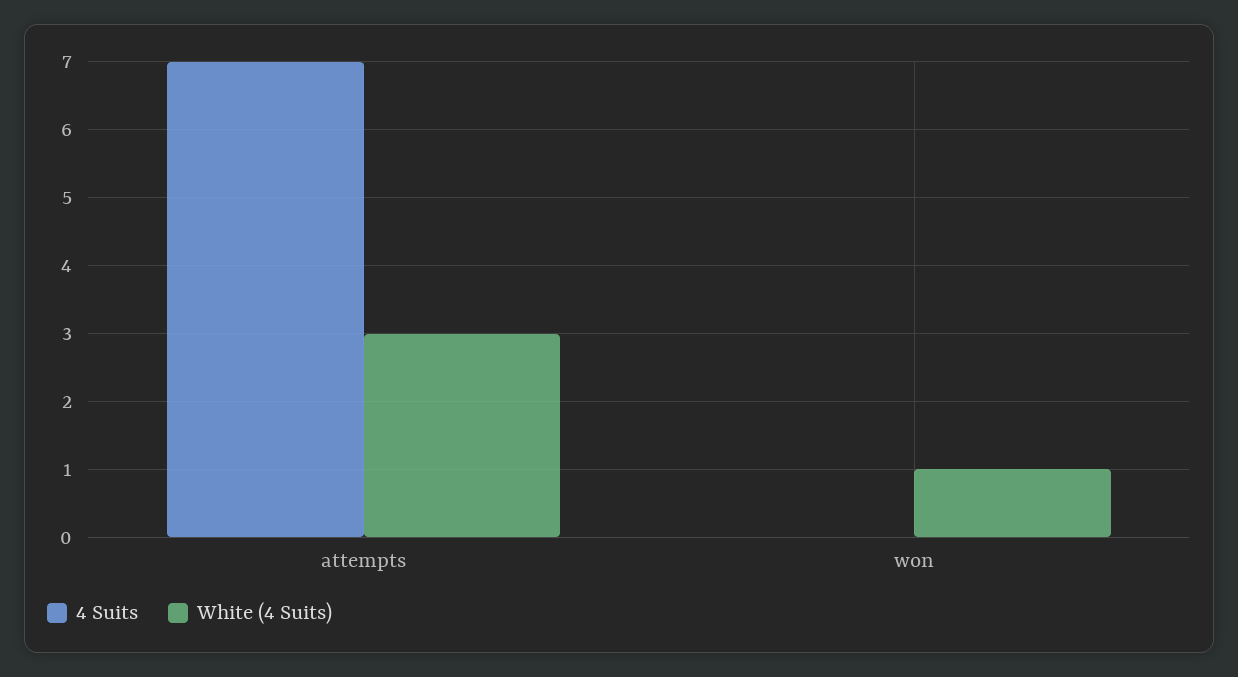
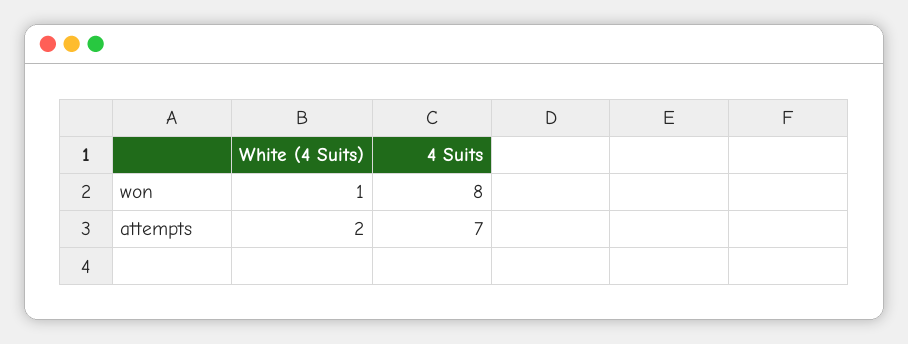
  {
    "4 Suits": {
      "attempts": 7,
-     "won": 0
+     "won": 8
    },
    "White (4 Suits)": {
-     "attempts": 3,
+     "attempts": 2,
      "won": 1
    }
  }

